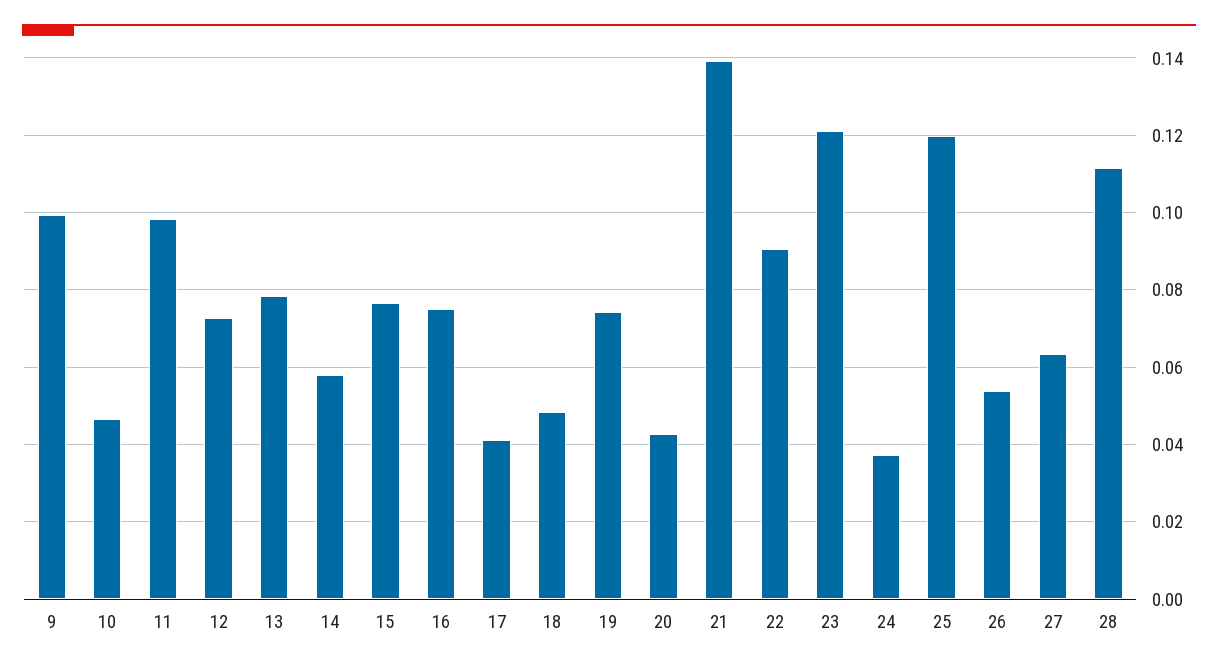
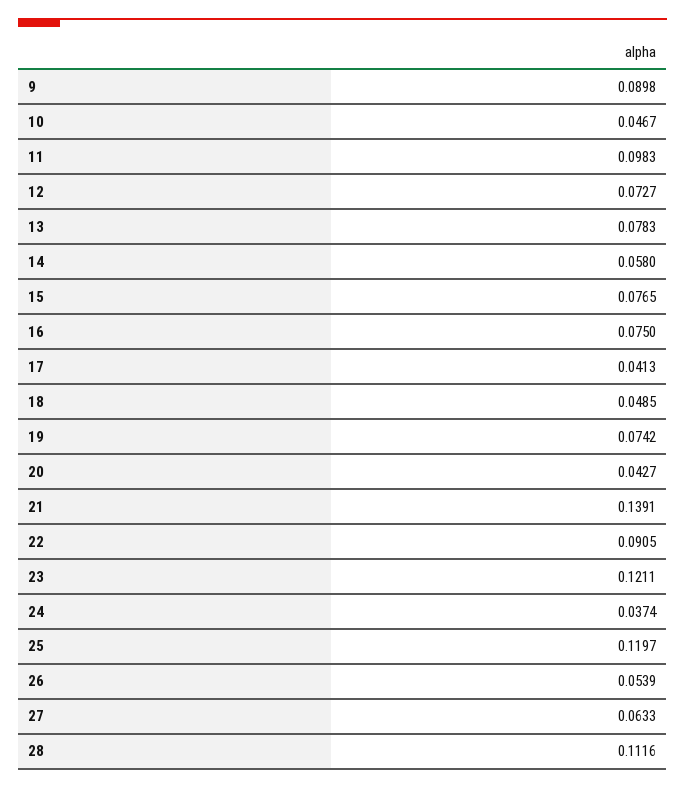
  {
-   "9": 0.1,
+   "9": 0.0898,
    "10": 0.0467,
    "11": 0.0983,
    "12": 0.0727,
    "13": 0.0783,
    "14": 0.058,
    "15": 0.0765,
    "16": 0.075,
    "17": 0.0413,
    "18": 0.0485,
    "19": 0.0742,
    "20": 0.0427,
    "21": 0.1391,
    "22": 0.0905,
    "23": 0.1211,
    "24": 0.0374,
    "25": 0.1197,
    "26": 0.0539,
    "27": 0.0633,
    "28": 0.1116
  }

